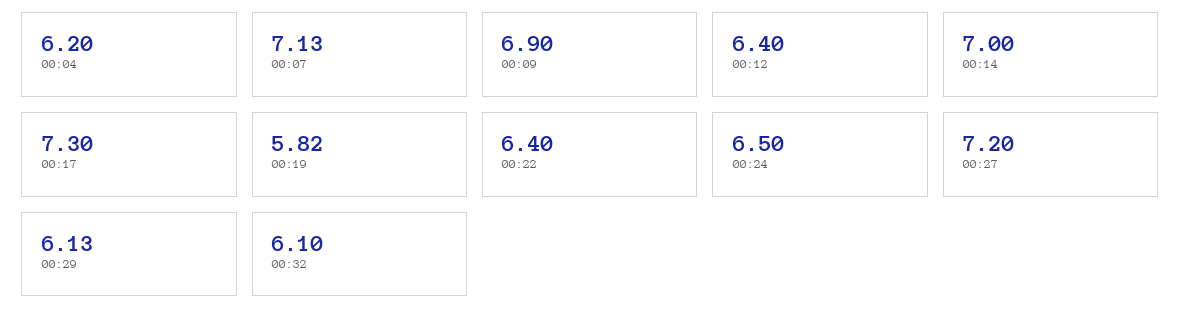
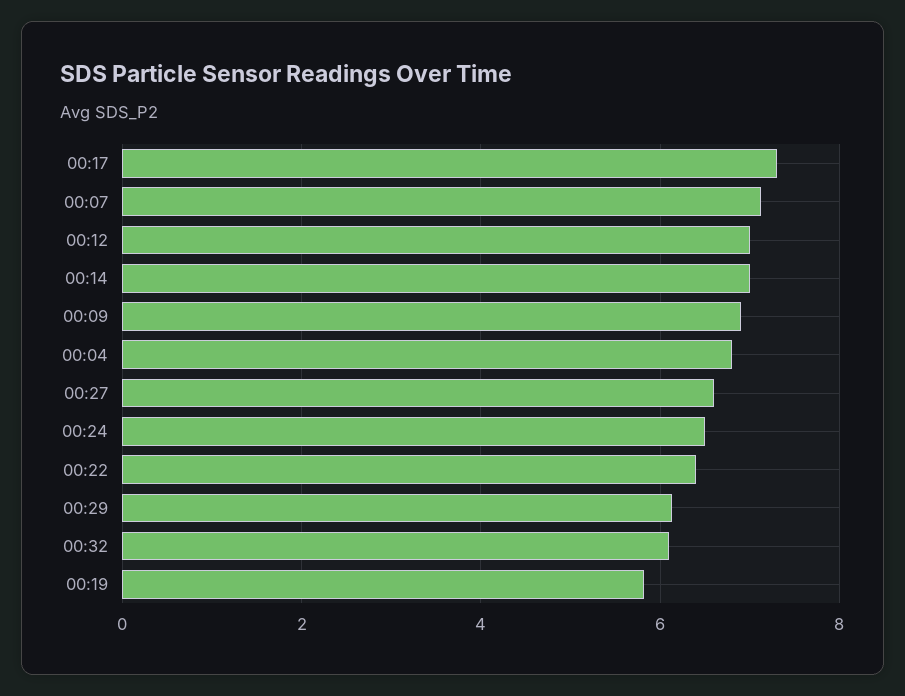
  {
-   "00:04": 6.2,
+   "00:04": 6.8,
    "00:07": 7.13,
    "00:09": 6.9,
-   "00:12": 6.4,
+   "00:12": 7,
    "00:14": 7,
    "00:17": 7.3,
    "00:19": 5.82,
    "00:22": 6.4,
    "00:24": 6.5,
-   "00:27": 7.2,
+   "00:27": 6.6,
    "00:29": 6.13,
    "00:32": 6.1
  }

